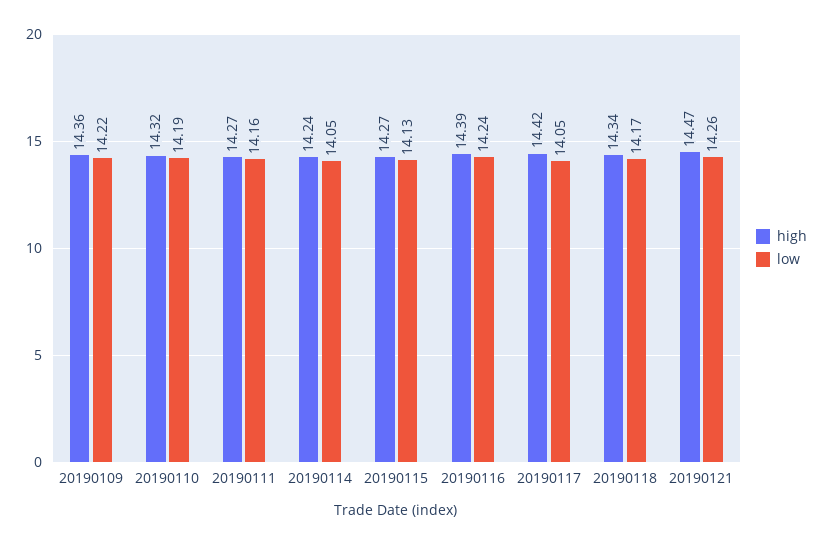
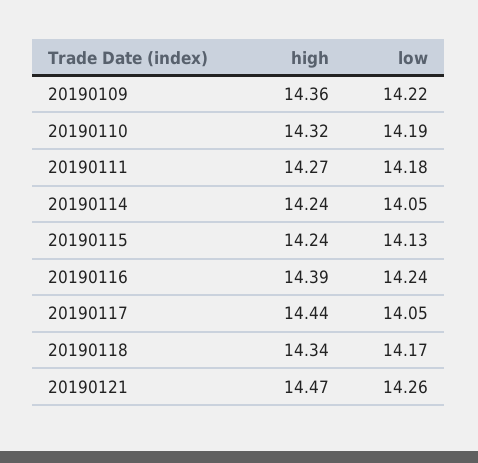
  {
    "high": {
      "20190109": 14.36,
      "20190110": 14.32,
      "20190111": 14.27,
      "20190114": 14.24,
-     "20190115": 14.27,
+     "20190115": 14.24,
      "20190116": 14.39,
-     "20190117": 14.42,
+     "20190117": 14.44,
      "20190118": 14.34,
      "20190121": 14.47
    },
    "low": {
      "20190109": 14.22,
      "20190110": 14.19,
-     "20190111": 14.16,
+     "20190111": 14.18,
      "20190114": 14.05,
      "20190115": 14.13,
      "20190116": 14.24,
      "20190117": 14.05,
      "20190118": 14.17,
      "20190121": 14.26
    }
  }

